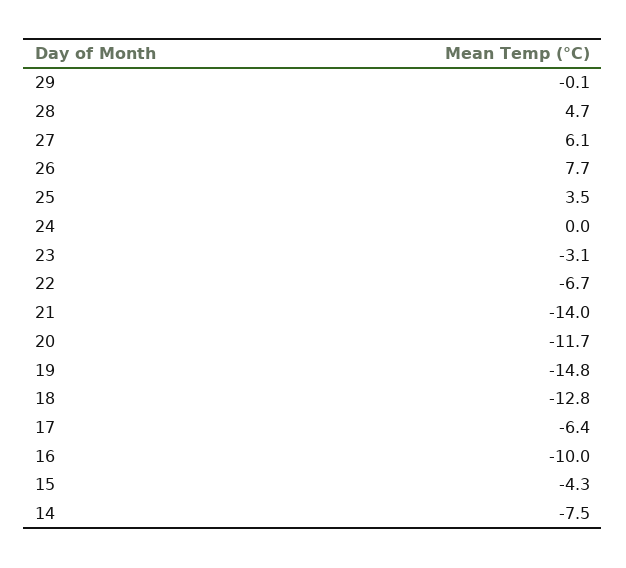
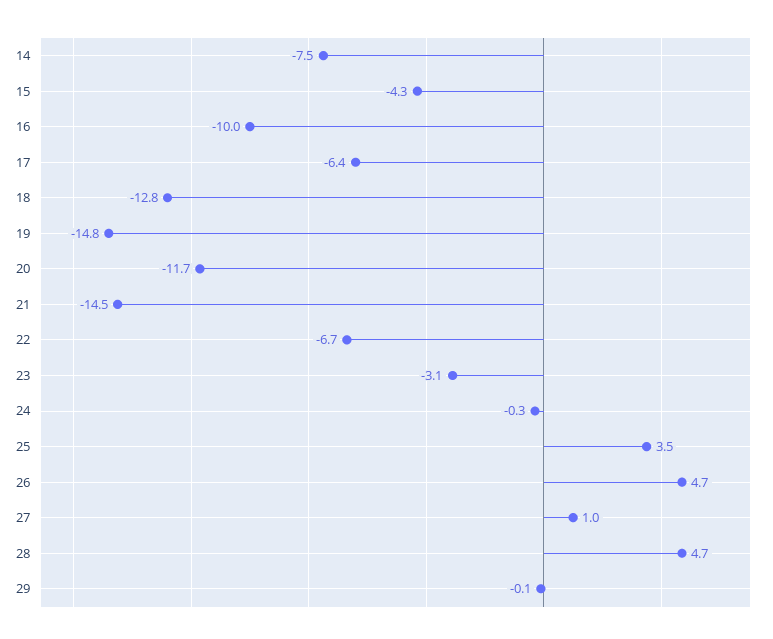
  {
    "29": -0.1,
    "28": 4.7,
-   "27": 6.1,
+   "27": 1,
-   "26": 7.7,
+   "26": 4.7,
    "25": 3.5,
-   "24": 0,
+   "24": -0.3,
    "23": -3.1,
    "22": -6.7,
-   "21": -14,
+   "21": -14.5,
    "20": -11.7,
    "19": -14.8,
    "18": -12.8,
    "17": -6.4,
    "16": -10,
    "15": -4.3,
    "14": -7.5
  }

